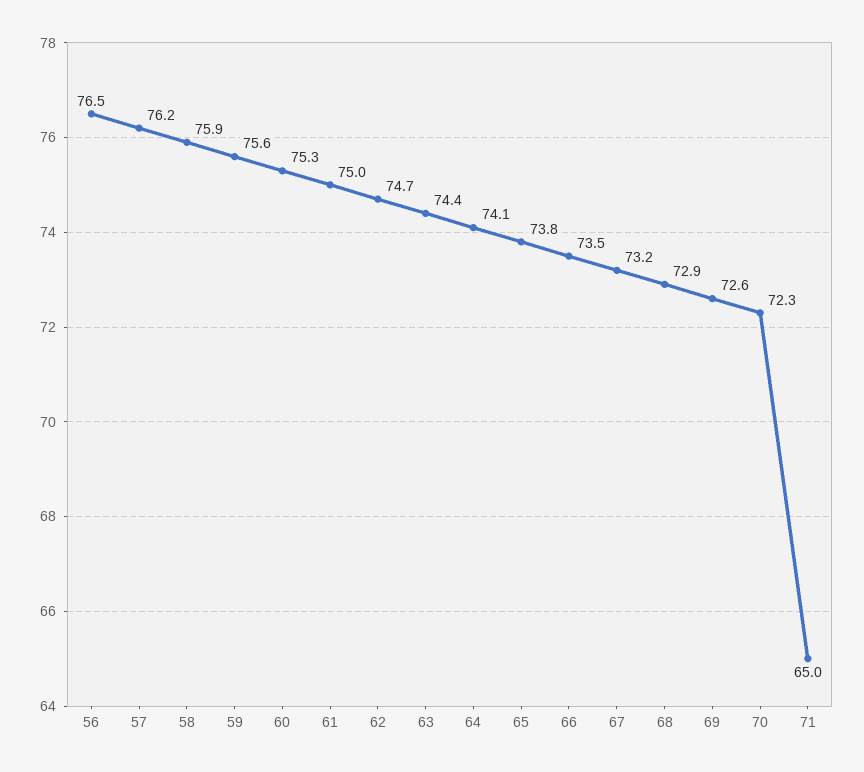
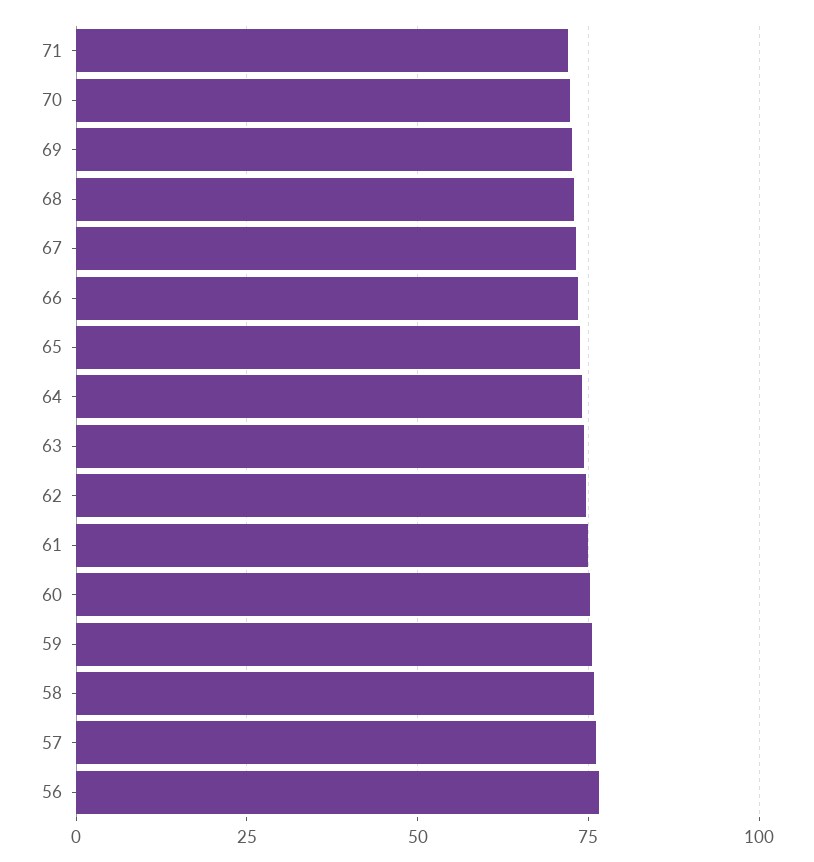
  {
    "56": 76.5,
    "57": 76.2,
    "58": 75.9,
    "59": 75.6,
    "60": 75.3,
    "61": 75,
    "62": 74.7,
    "63": 74.4,
    "64": 74.1,
    "65": 73.8,
    "66": 73.5,
    "67": 73.2,
    "68": 72.9,
    "69": 72.6,
    "70": 72.3,
-   "71": 65
+   "71": 72.5
  }

